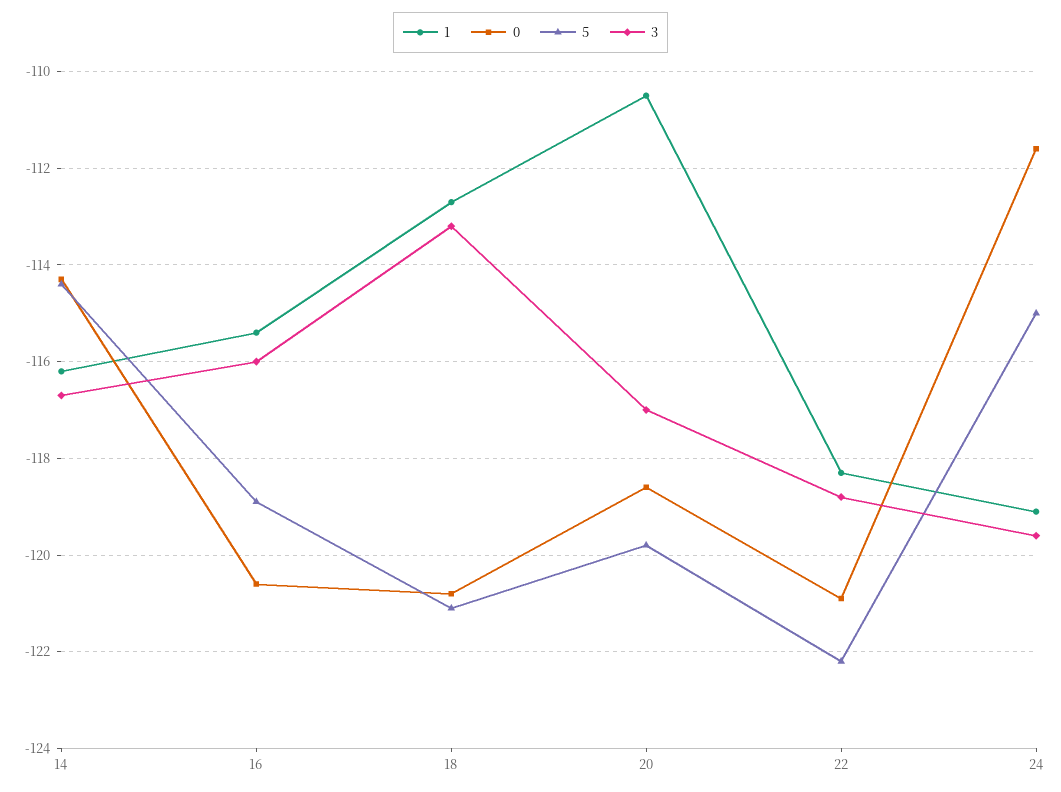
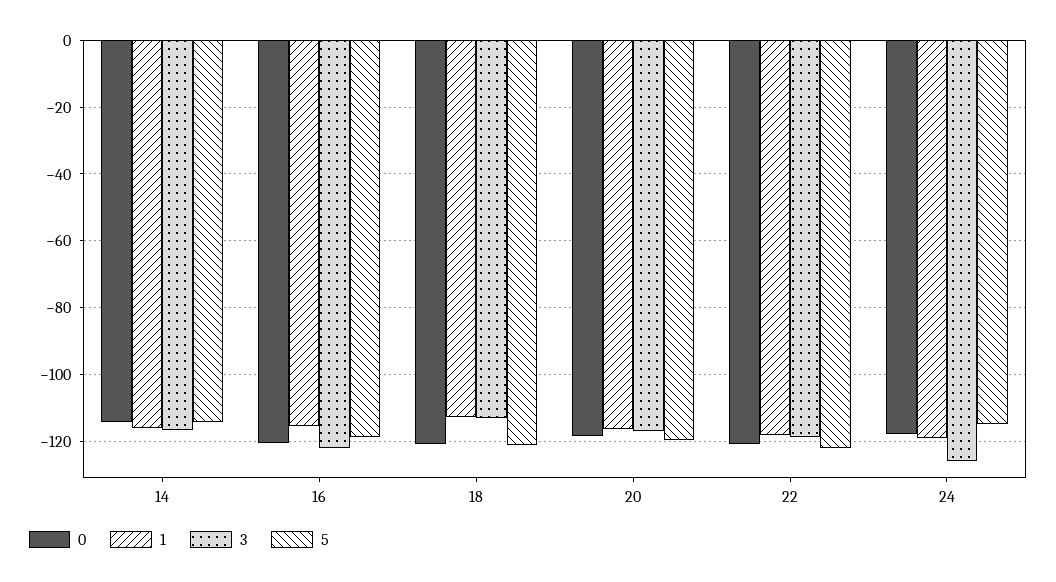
  {
    "1": {
      "14": -116,
      "16": -115.5,
      "18": -112.5,
-     "20": -110.5,
+     "20": -116,
      "22": -118.5,
      "24": -119
    },
    "0": {
      "14": -114.5,
      "16": -120.5,
      "18": -121,
      "20": -118.5,
      "22": -121,
-     "24": -111.5
+     "24": -118
    },
    "5": {
      "14": -114.5,
      "16": -119,
      "18": -121,
      "20": -120,
      "22": -122,
      "24": -115
    },
    "3": {
      "14": -116.5,
-     "16": -116,
+     "16": -122,
      "18": -113,
      "20": -117,
      "22": -119,
-     "24": -119.5
+     "24": -126
    }
  }

